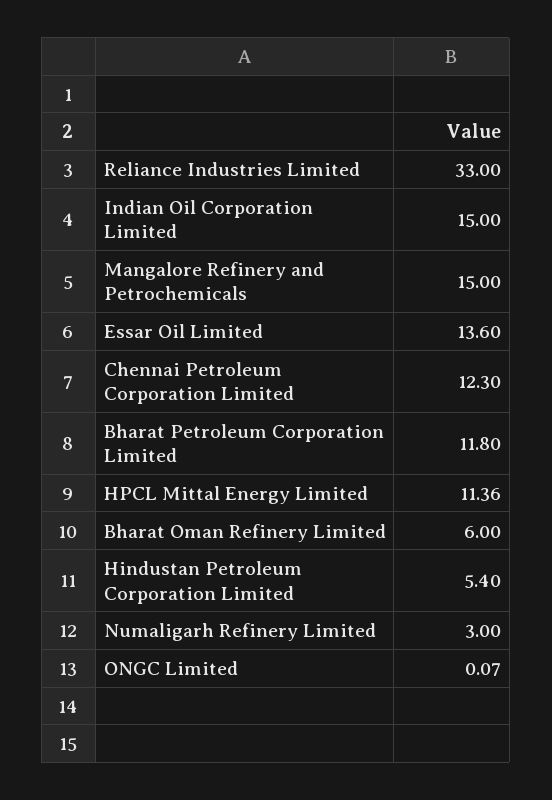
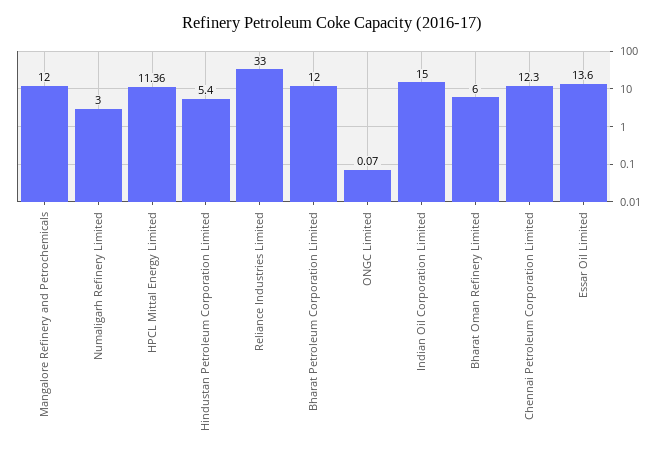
  {
    "Reliance Industries Limited": 33,
    "Indian Oil Corporation Limited": 15,
-   "Mangalore Refinery and Petrochemicals": 15,
+   "Mangalore Refinery and Petrochemicals": 12,
    "Essar Oil Limited": 13.6,
    "Chennai Petroleum Corporation Limited": 12.3,
-   "Bharat Petroleum Corporation Limited": 11.8,
+   "Bharat Petroleum Corporation Limited": 12,
    "HPCL Mittal Energy Limited": 11.36,
    "Bharat Oman Refinery Limited": 6,
    "Hindustan Petroleum Corporation Limited": 5.4,
    "Numaligarh Refinery Limited": 3,
    "ONGC Limited": 0.07
  }

